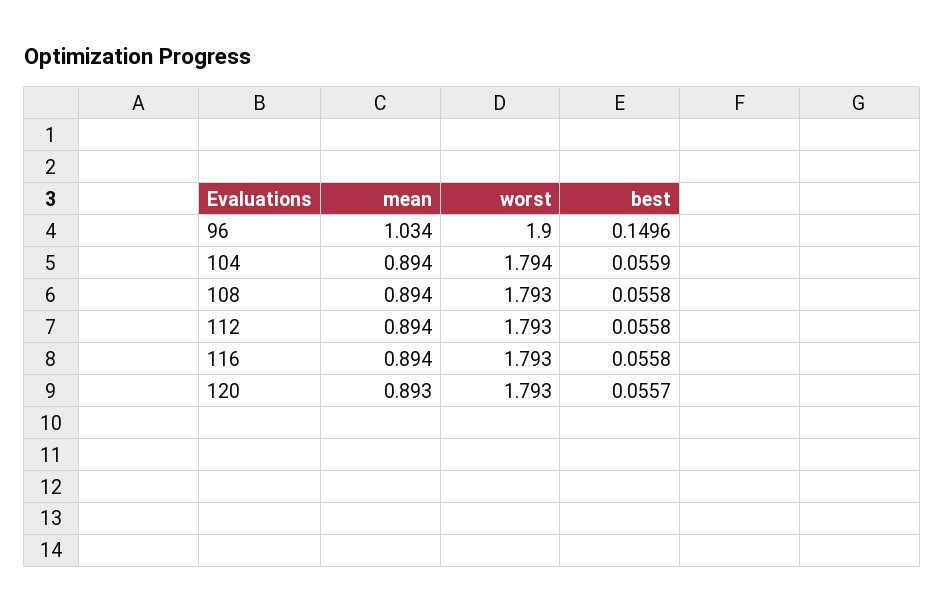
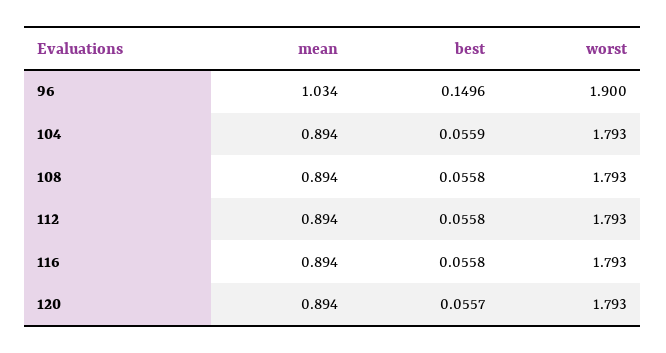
  {
    "mean": {
      "96": 1.034,
      "104": 0.894,
      "108": 0.894,
      "112": 0.894,
      "116": 0.894,
-     "120": 0.893
+     "120": 0.894
    },
    "worst": {
      "96": 1.9,
-     "104": 1.794,
+     "104": 1.793,
      "108": 1.793,
      "112": 1.793,
      "116": 1.793,
      "120": 1.793
    },
    "best": {
      "96": 0.1496,
      "104": 0.0559,
      "108": 0.0558,
      "112": 0.0558,
      "116": 0.0558,
      "120": 0.0557
    }
  }

